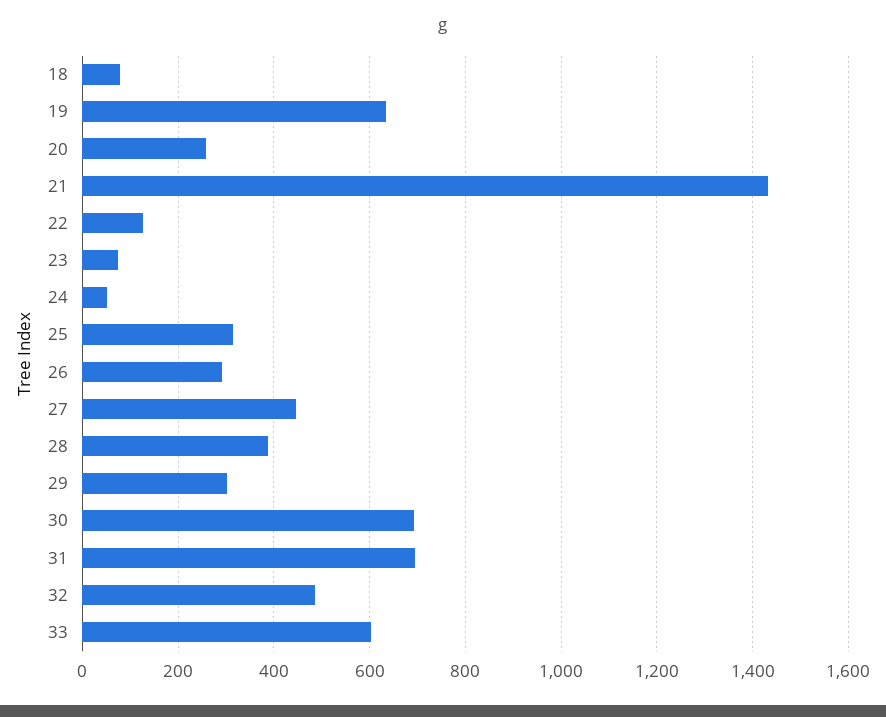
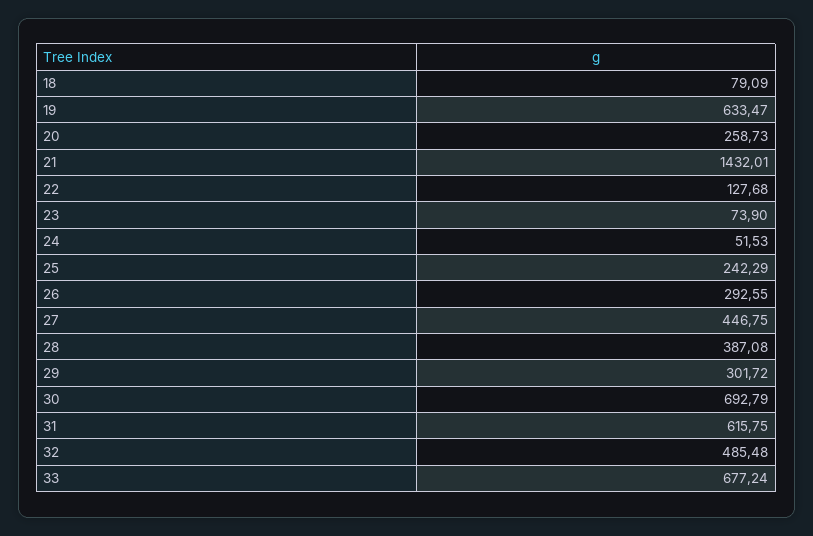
  {
    "18": 79.09,
    "19": 633.47,
    "20": 258.73,
    "21": 1432.01,
    "22": 127.68,
    "23": 73.9,
    "24": 51.53,
-   "25": 320,
+   "25": 242.29,
    "26": 292.55,
    "27": 446.75,
    "28": 387.08,
    "29": 301.72,
    "30": 692.79,
-   "31": 700,
+   "31": 615.75,
    "32": 485.48,
-   "33": 600
+   "33": 677.24
  }

